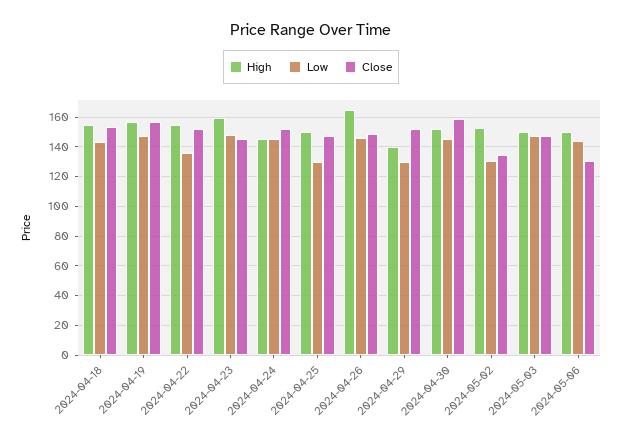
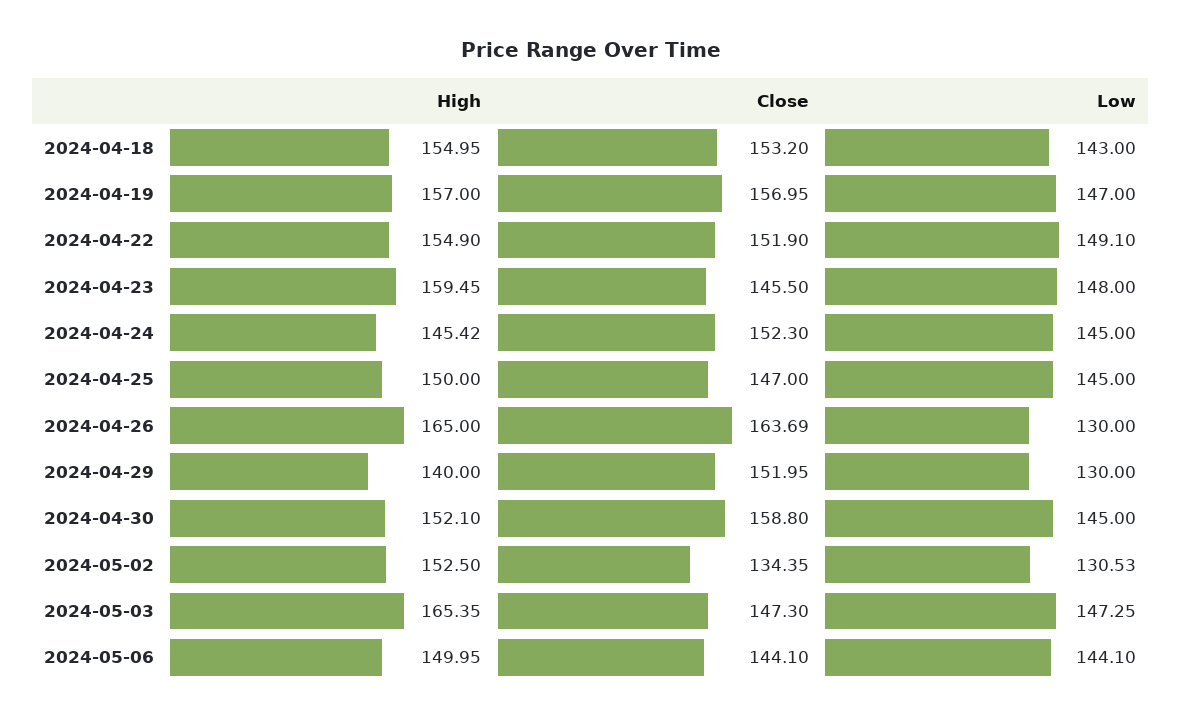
  {
    "High": {
      "2024-04-18": 154.95,
      "2024-04-19": 157,
      "2024-04-22": 154.9,
      "2024-04-23": 159.45,
      "2024-04-24": 145.42,
      "2024-04-25": 150,
      "2024-04-26": 165,
      "2024-04-29": 140,
      "2024-04-30": 152.1,
      "2024-05-02": 152.5,
-     "2024-05-03": 150,
+     "2024-05-03": 165.35,
      "2024-05-06": 149.95
    },
    "Low": {
      "2024-04-18": 143,
      "2024-04-19": 147,
-     "2024-04-22": 135,
+     "2024-04-22": 149.1,
      "2024-04-23": 148,
      "2024-04-24": 145,
-     "2024-04-25": 130,
+     "2024-04-25": 145,
-     "2024-04-26": 145,
+     "2024-04-26": 130,
      "2024-04-29": 130,
      "2024-04-30": 145,
      "2024-05-02": 130.53,
      "2024-05-03": 147.25,
      "2024-05-06": 144.1
    },
    "Close": {
      "2024-04-18": 153.2,
      "2024-04-19": 156.95,
      "2024-04-22": 151.9,
      "2024-04-23": 145.5,
      "2024-04-24": 152.3,
      "2024-04-25": 147,
-     "2024-04-26": 150,
+     "2024-04-26": 163.69,
      "2024-04-29": 151.95,
      "2024-04-30": 158.8,
      "2024-05-02": 134.35,
      "2024-05-03": 147.3,
-     "2024-05-06": 130
+     "2024-05-06": 144.1
    }
  }

